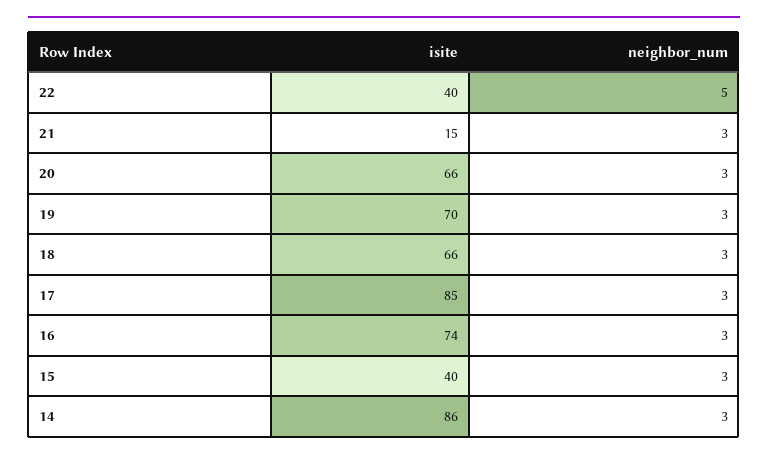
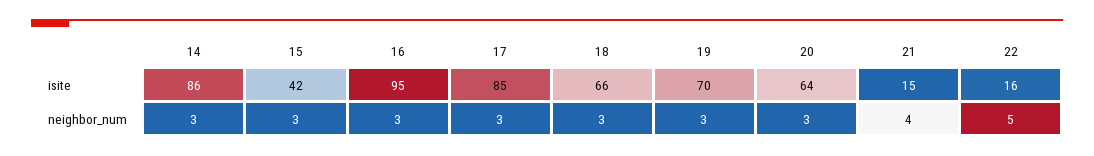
  {
    "isite": {
-     "22": 40,
+     "22": 16,
      "21": 15,
-     "20": 66,
+     "20": 64,
      "19": 70,
      "18": 66,
      "17": 85,
-     "16": 74,
+     "16": 95,
-     "15": 40,
+     "15": 42,
      "14": 86
    },
    "neighbor_num": {
      "22": 5,
-     "21": 3,
+     "21": 4,
      "20": 3,
      "19": 3,
      "18": 3,
      "17": 3,
      "16": 3,
      "15": 3,
      "14": 3
    }
  }

